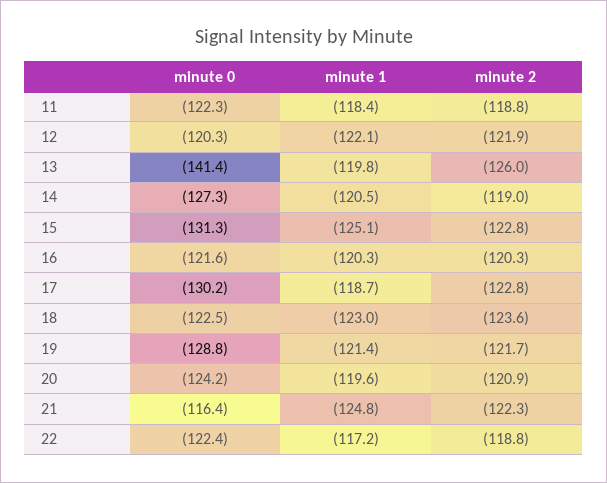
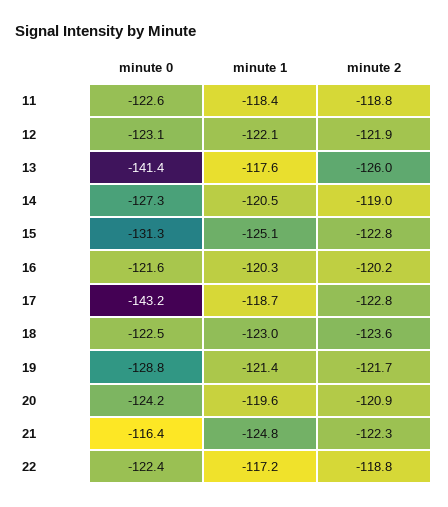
  {
    "minute 0": {
-     "11": -122.3,
+     "11": -122.6,
-     "12": -120.3,
+     "12": -123.1,
      "13": -141.4,
      "14": -127.3,
      "15": -131.3,
      "16": -121.6,
-     "17": -130.2,
+     "17": -143.2,
      "18": -122.5,
      "19": -128.8,
      "20": -124.2,
      "21": -116.4,
      "22": -122.4
    },
    "minute 1": {
      "11": -118.4,
      "12": -122.1,
-     "13": -119.8,
+     "13": -117.6,
      "14": -120.5,
      "15": -125.1,
      "16": -120.3,
      "17": -118.7,
      "18": -123,
      "19": -121.4,
      "20": -119.6,
      "21": -124.8,
      "22": -117.2
    },
    "minute 2": {
      "11": -118.8,
      "12": -121.9,
      "13": -126,
      "14": -119,
      "15": -122.8,
-     "16": -120.3,
+     "16": -120.2,
      "17": -122.8,
      "18": -123.6,
      "19": -121.7,
      "20": -120.9,
      "21": -122.3,
      "22": -118.8
    }
  }

